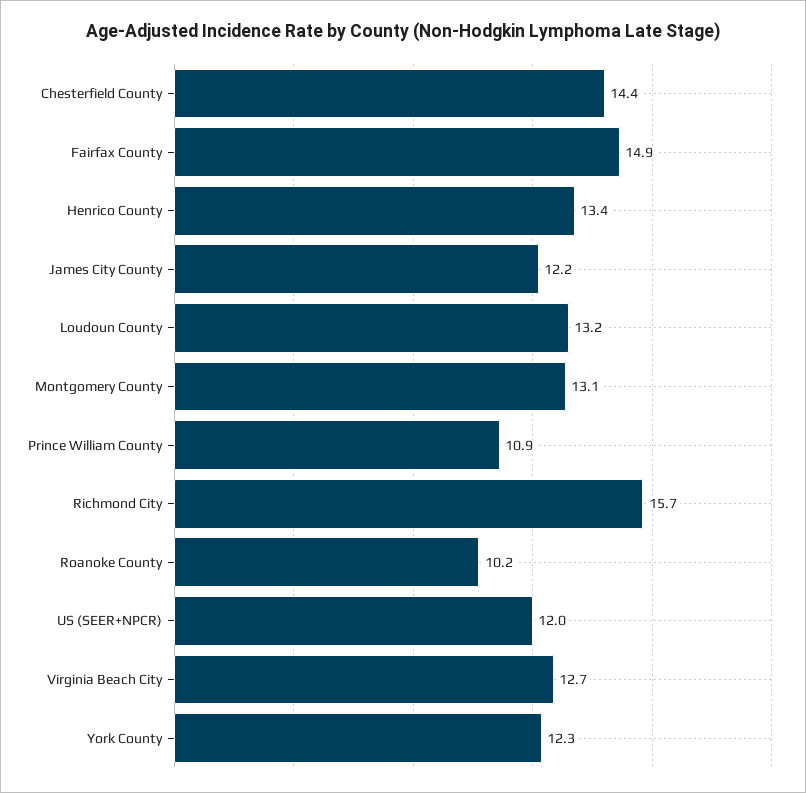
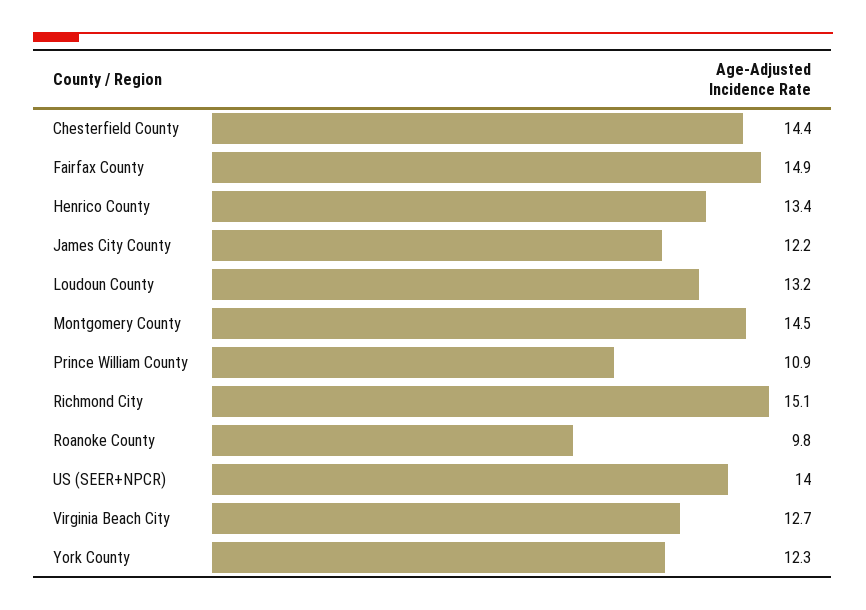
  {
    "Chesterfield County": 14.4,
    "Fairfax County": 14.9,
    "Henrico County": 13.4,
    "James City County": 12.2,
    "Loudoun County": 13.2,
-   "Montgomery County": 13.1,
+   "Montgomery County": 14.5,
    "Prince William County": 10.9,
-   "Richmond City": 15.7,
+   "Richmond City": 15.1,
-   "Roanoke County": 10.2,
+   "Roanoke County": 9.8,
-   "US (SEER+NPCR)": 12,
+   "US (SEER+NPCR)": 14,
    "Virginia Beach City": 12.7,
    "York County": 12.3
  }

